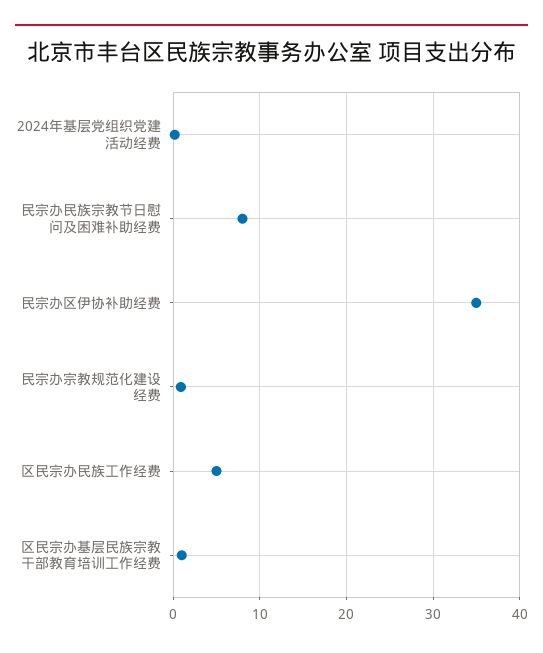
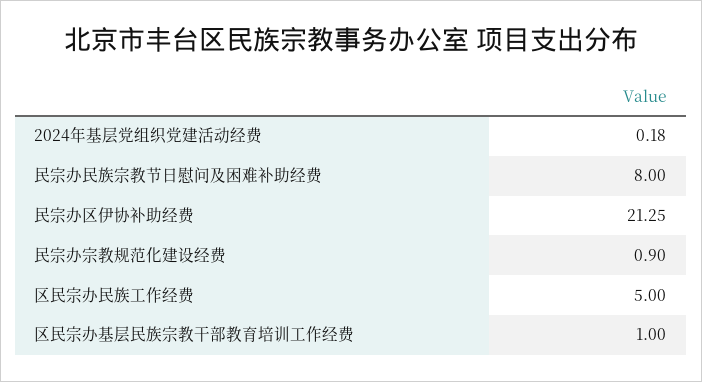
  {
    "2024年基层党组织党建活动经费": 0.18,
    "民宗办民族宗教节日慰问及困难补助经费": 8,
-   "民宗办区伊协补助经费": 35,
+   "民宗办区伊协补助经费": 21.25,
    "民宗办宗教规范化建设经费": 0.9,
    "区民宗办民族工作经费": 5,
    "区民宗办基层民族宗教干部教育培训工作经费": 1
  }

